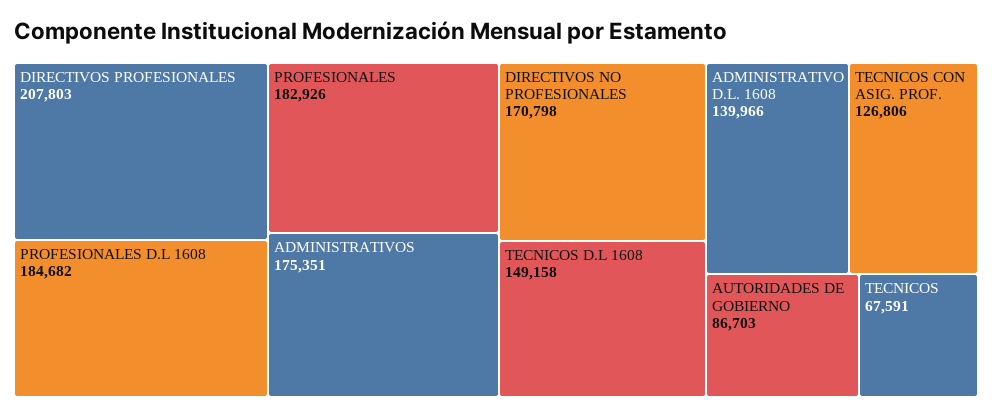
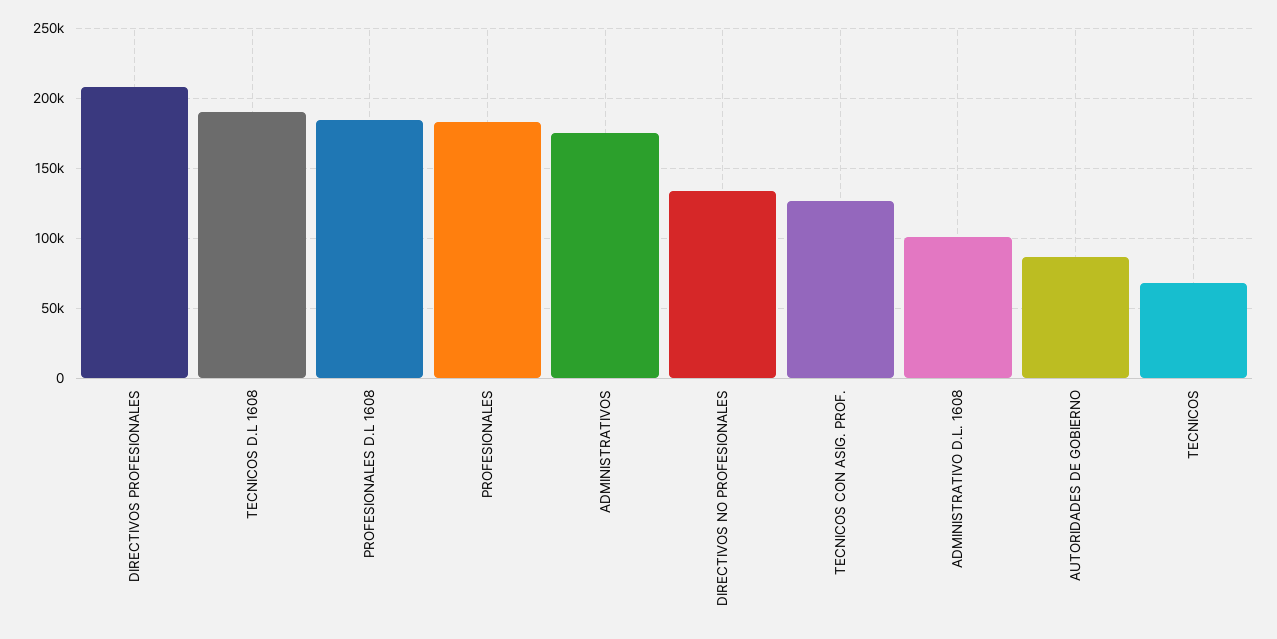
  {
    "DIRECTIVOS PROFESIONALES": 207803,
    "PROFESIONALES D.L 1608": 184682,
    "PROFESIONALES": 182926,
    "ADMINISTRATIVOS": 175351,
-   "DIRECTIVOS NO PROFESIONALES": 170798,
+   "DIRECTIVOS NO PROFESIONALES": 135000,
-   "TECNICOS D.L 1608": 149158,
+   "TECNICOS D.L 1608": 190000,
-   "ADMINISTRATIVO D.L. 1608": 139966,
+   "ADMINISTRATIVO D.L. 1608": 100000,
    "TECNICOS CON ASIG. PROF.": 126806,
    "AUTORIDADES DE GOBIERNO": 86703,
    "TECNICOS": 67591
  }

